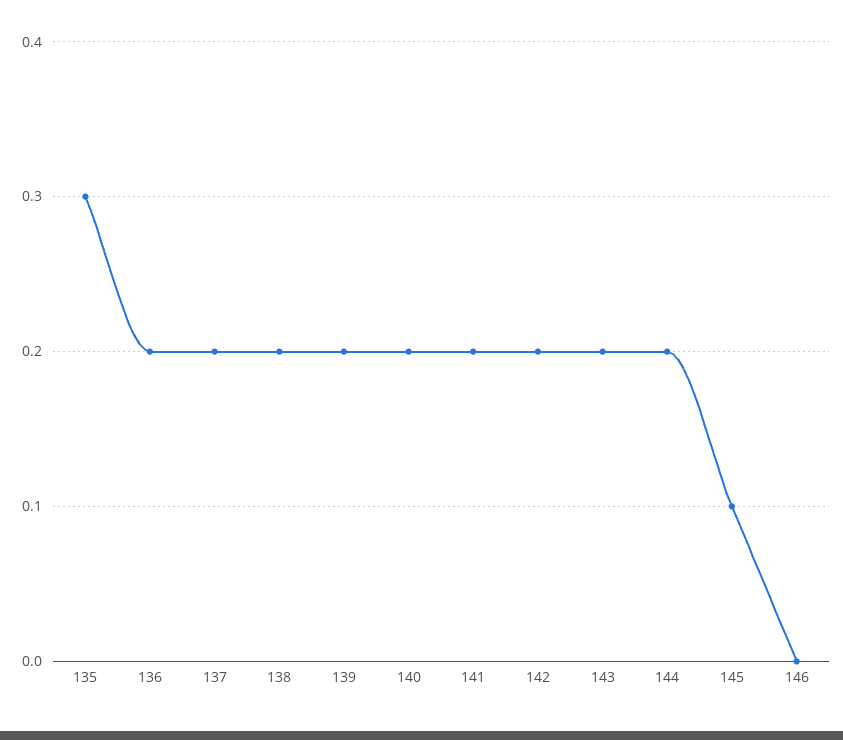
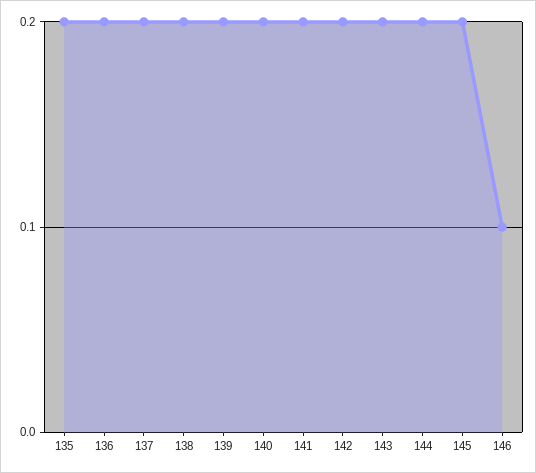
  {
-   "135": 0.3,
+   "135": 0.2,
    "136": 0.2,
    "137": 0.2,
    "138": 0.2,
    "139": 0.2,
    "140": 0.2,
    "141": 0.2,
    "142": 0.2,
    "143": 0.2,
    "144": 0.2,
-   "145": 0.1,
+   "145": 0.2,
-   "146": 0
+   "146": 0.1
  }

